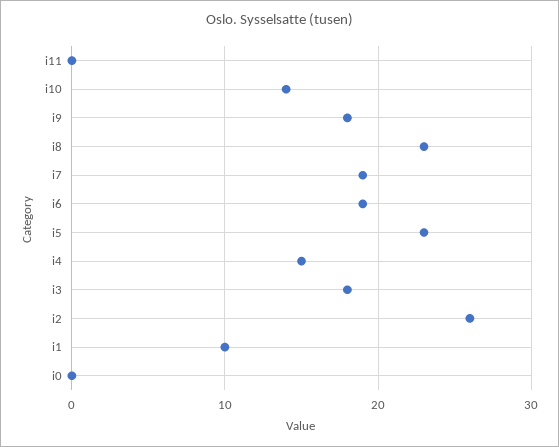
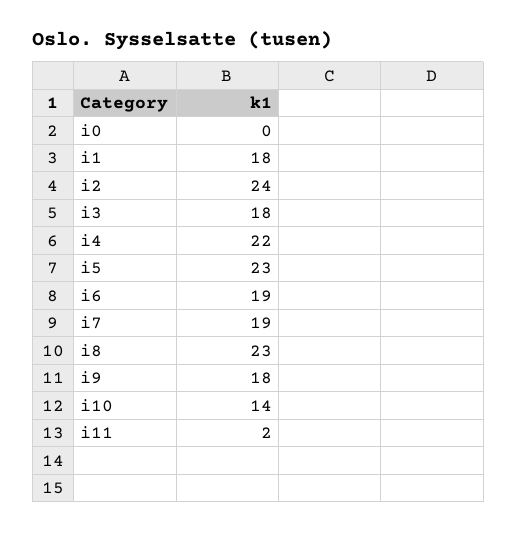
  {
-   "i11": 0,
+   "i11": 2,
    "i10": 14,
    "i9": 18,
    "i8": 23,
    "i7": 19,
    "i6": 19,
    "i5": 23,
-   "i4": 15,
+   "i4": 22,
    "i3": 18,
-   "i2": 26,
+   "i2": 24,
-   "i1": 10,
+   "i1": 18,
    "i0": 0
  }

